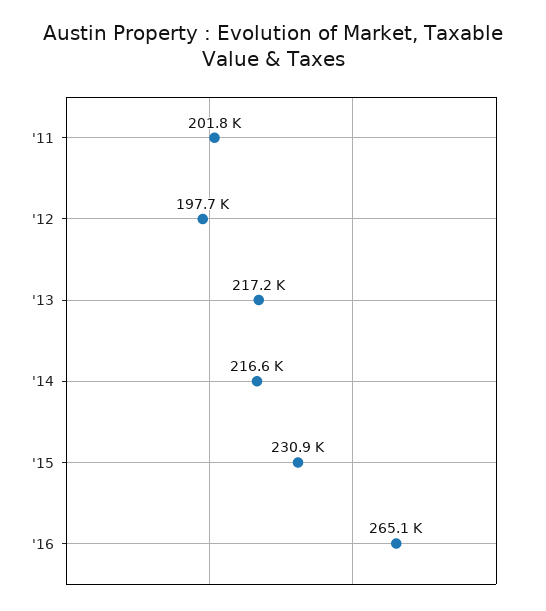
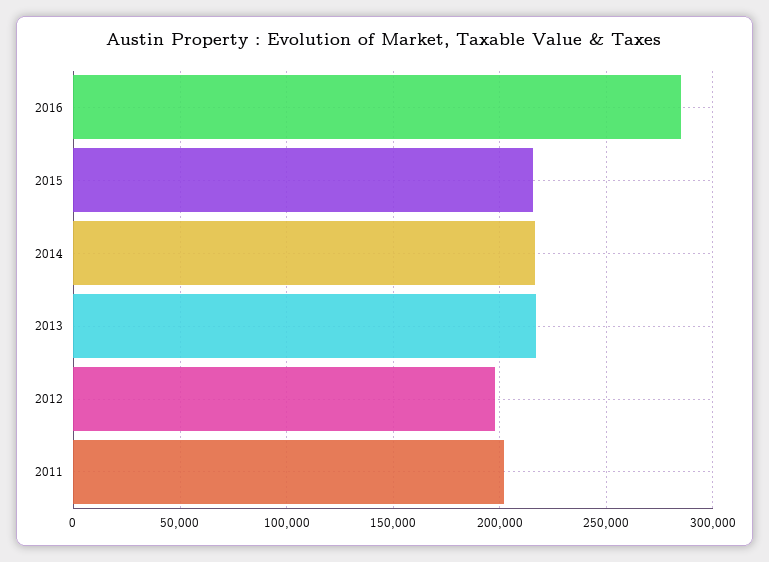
  {
    "'11": 201800,
    "'12": 197700,
    "'13": 217200,
    "'14": 216600,
-   "'15": 230900,
+   "'15": 215000,
-   "'16": 265100
+   "'16": 285000
  }

